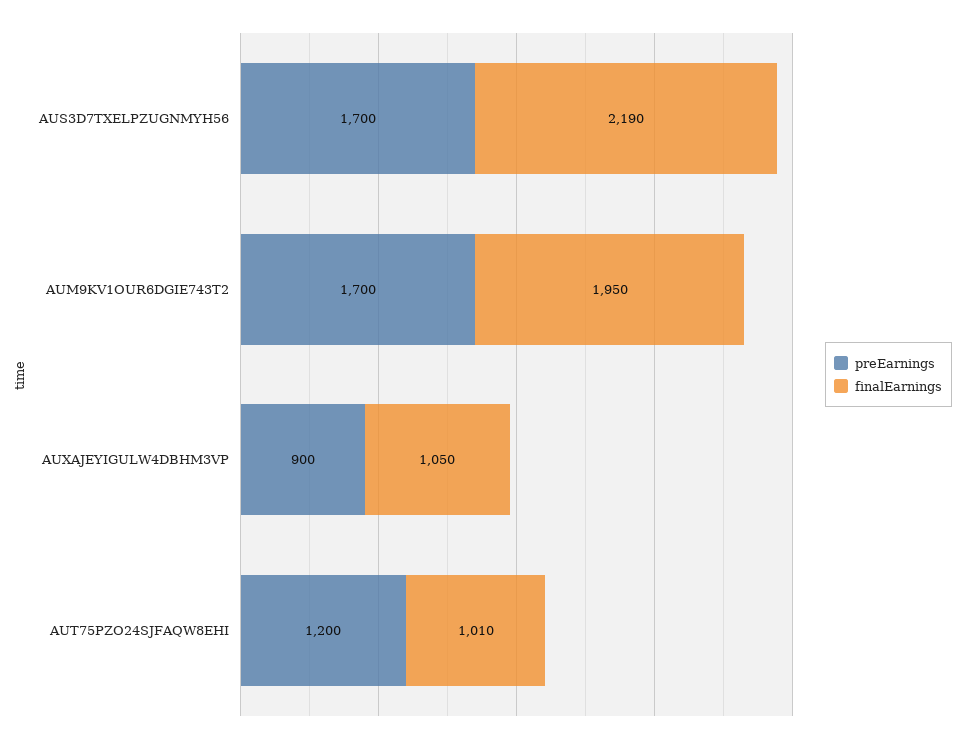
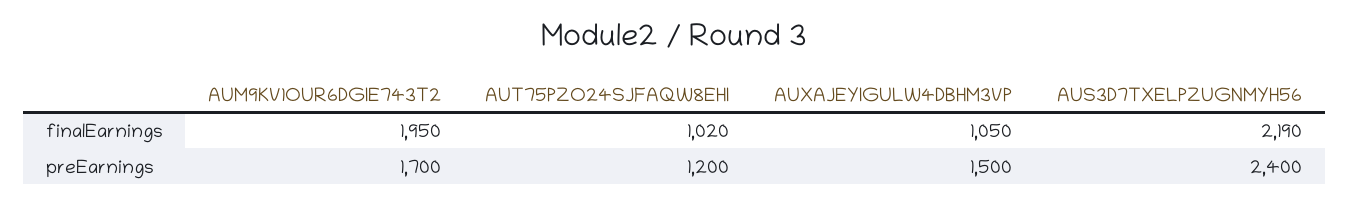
  {
    "preEarnings": {
-     "AUS3D7TXELPZUGNMYH56": 1700,
+     "AUS3D7TXELPZUGNMYH56": 2400,
      "AUM9KV1OUR6DGIE743T2": 1700,
-     "AUXAJEYIGULW4DBHM3VP": 900,
+     "AUXAJEYIGULW4DBHM3VP": 1500,
      "AUT75PZO24SJFAQW8EHI": 1200
    },
    "finalEarnings": {
      "AUS3D7TXELPZUGNMYH56": 2190,
      "AUM9KV1OUR6DGIE743T2": 1950,
      "AUXAJEYIGULW4DBHM3VP": 1050,
-     "AUT75PZO24SJFAQW8EHI": 1010
+     "AUT75PZO24SJFAQW8EHI": 1020
    }
  }

